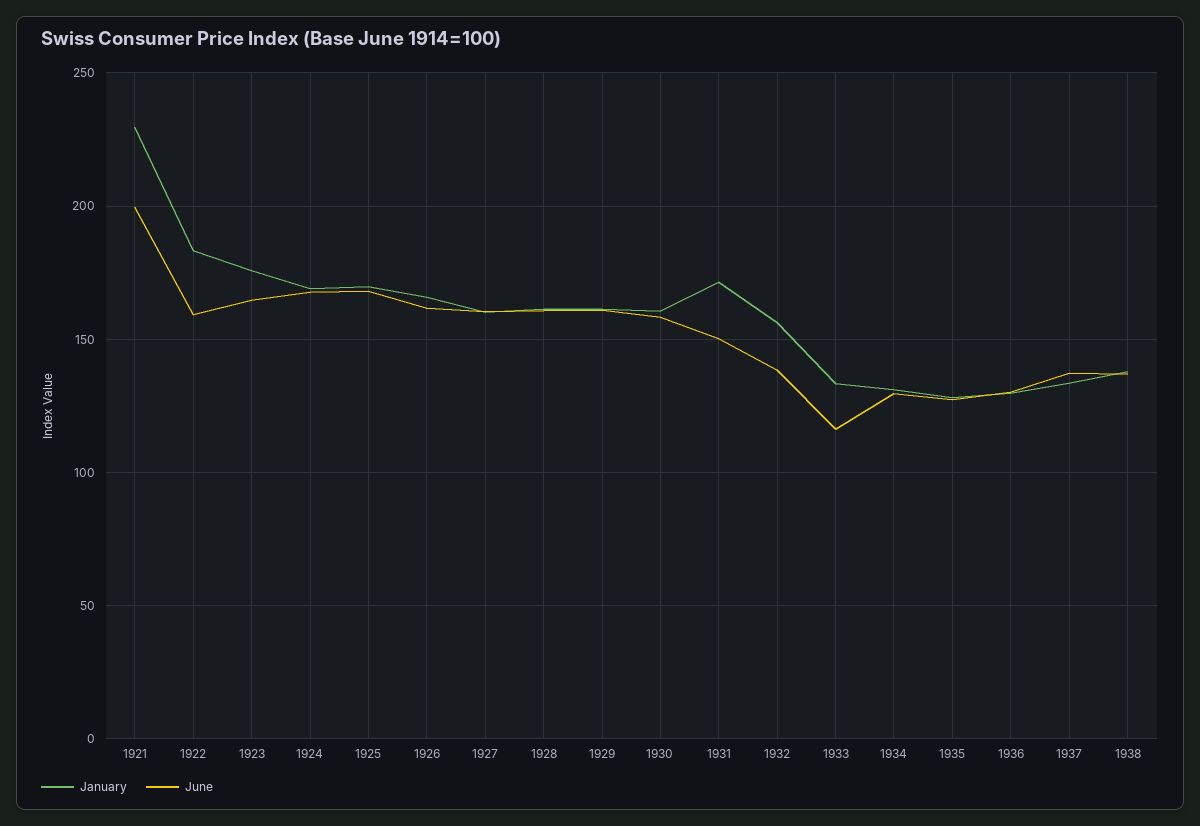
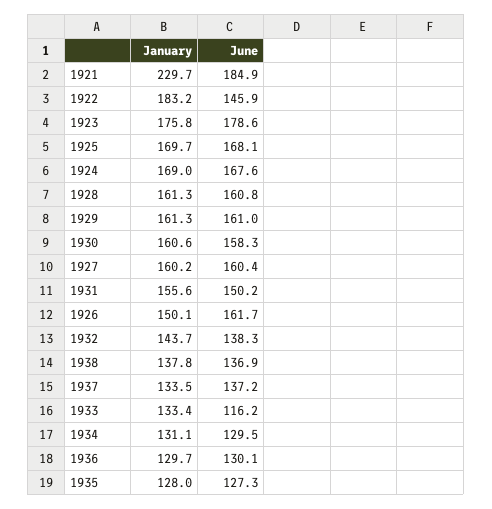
  {
    "January": {
      "1921": 229.7,
      "1922": 183.2,
      "1923": 175.8,
      "1924": 169,
      "1925": 169.7,
-     "1926": 165,
+     "1926": 150.1,
      "1927": 160.2,
      "1928": 161.3,
      "1929": 161.3,
      "1930": 160.6,
-     "1931": 170,
+     "1931": 155.6,
-     "1932": 155,
+     "1932": 143.7,
      "1933": 133.4,
      "1934": 131.1,
      "1935": 128,
      "1936": 129.7,
      "1937": 133.5,
      "1938": 137.8
    },
    "June": {
-     "1921": 200,
+     "1921": 184.9,
-     "1922": 160,
+     "1922": 145.9,
-     "1923": 165,
+     "1923": 178.6,
      "1924": 167.6,
      "1925": 168.1,
      "1926": 161.7,
      "1927": 160.4,
      "1928": 160.8,
      "1929": 161,
      "1930": 158.3,
      "1931": 150.2,
      "1932": 138.3,
      "1933": 116.2,
      "1934": 129.5,
      "1935": 127.3,
      "1936": 130.1,
      "1937": 137.2,
      "1938": 136.9
    }
  }

